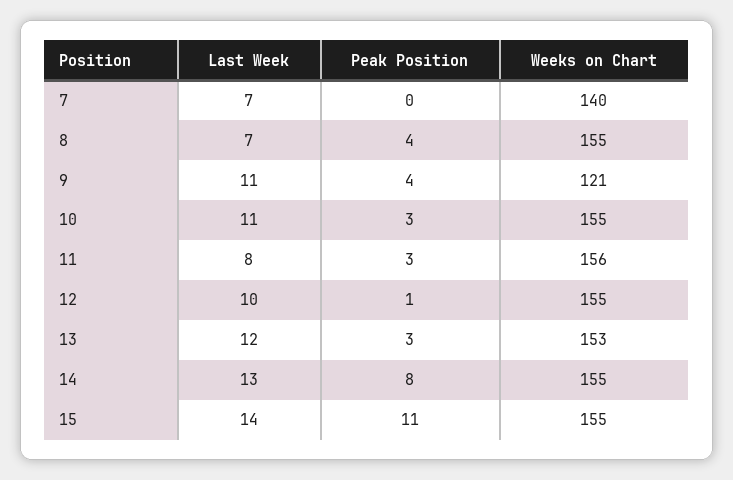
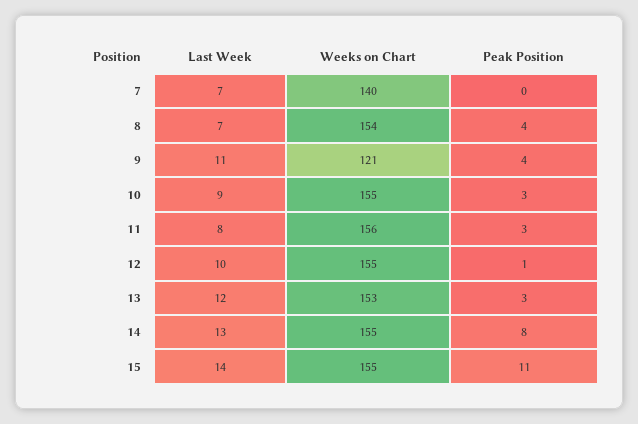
  {
    "Last Week": {
      "7": 7,
      "8": 7,
      "9": 11,
-     "10": 11,
+     "10": 9,
      "11": 8,
      "12": 10,
      "13": 12,
      "14": 13,
      "15": 14
    },
    "Peak Position": {
      "7": 0,
      "8": 4,
      "9": 4,
      "10": 3,
      "11": 3,
      "12": 1,
      "13": 3,
      "14": 8,
      "15": 11
    },
    "Weeks on Chart": {
      "7": 140,
-     "8": 155,
+     "8": 154,
      "9": 121,
      "10": 155,
      "11": 156,
      "12": 155,
      "13": 153,
      "14": 155,
      "15": 155
    }
  }

